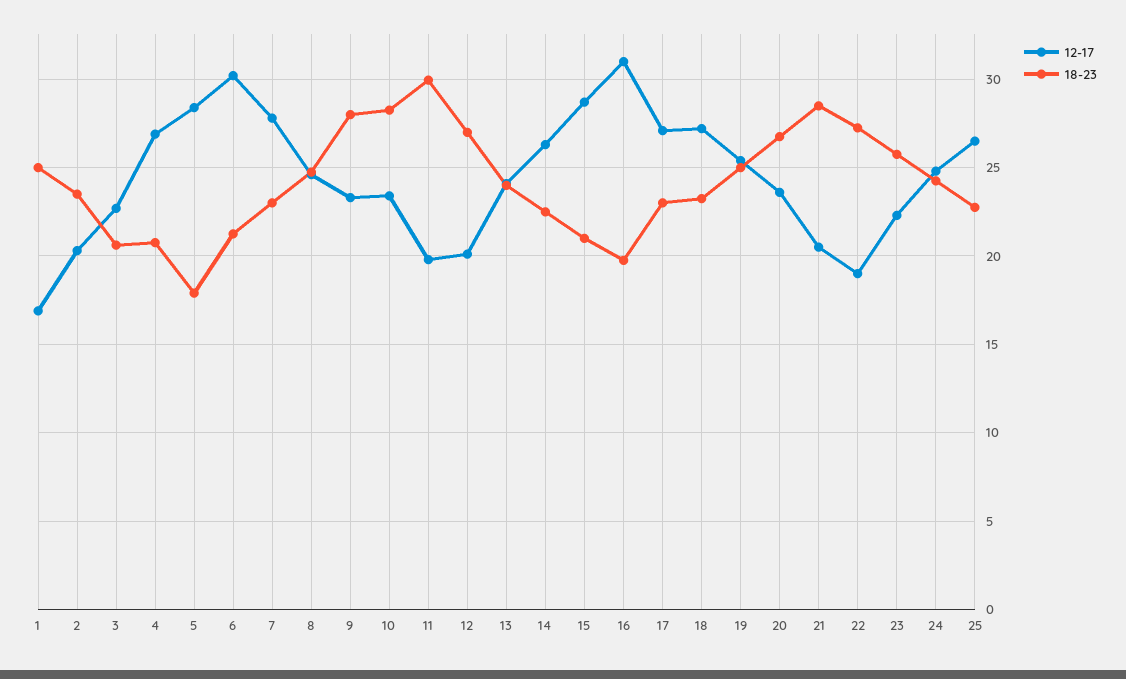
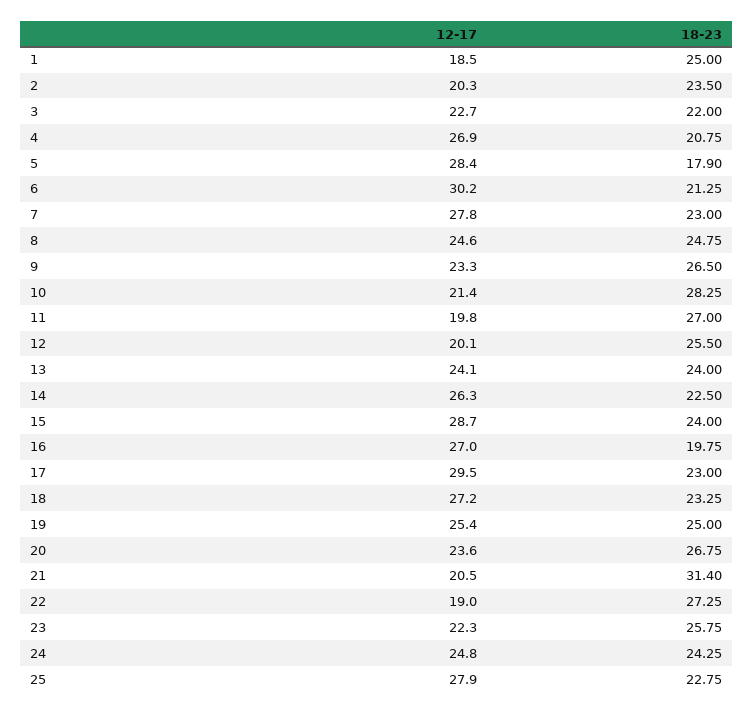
  {
    "12-17": {
-     "1": 17,
+     "1": 18.5,
      "2": 20.3,
      "3": 22.7,
      "4": 26.9,
      "5": 28.4,
      "6": 30.2,
      "7": 27.8,
      "8": 24.6,
      "9": 23.3,
-     "10": 23.5,
+     "10": 21.4,
      "11": 19.8,
      "12": 20.1,
      "13": 24.1,
      "14": 26.3,
      "15": 28.7,
-     "16": 31,
+     "16": 27,
-     "17": 27,
+     "17": 29.5,
      "18": 27.2,
      "19": 25.4,
      "20": 23.6,
      "21": 20.5,
      "22": 19,
      "23": 22.3,
      "24": 24.8,
-     "25": 26.5
+     "25": 27.9
    },
    "18-23": {
      "1": 25,
      "2": 23.5,
-     "3": 20.5,
+     "3": 22,
      "4": 20.75,
      "5": 17.9,
      "6": 21.25,
      "7": 23,
      "8": 24.75,
-     "9": 28,
+     "9": 26.5,
      "10": 28.25,
-     "11": 30,
+     "11": 27,
-     "12": 27,
+     "12": 25.5,
      "13": 24,
      "14": 22.5,
-     "15": 21,
+     "15": 24,
      "16": 19.75,
      "17": 23,
      "18": 23.25,
      "19": 25,
      "20": 26.75,
-     "21": 28.5,
+     "21": 31.4,
      "22": 27.25,
      "23": 25.75,
      "24": 24.25,
      "25": 22.75
    }
  }

